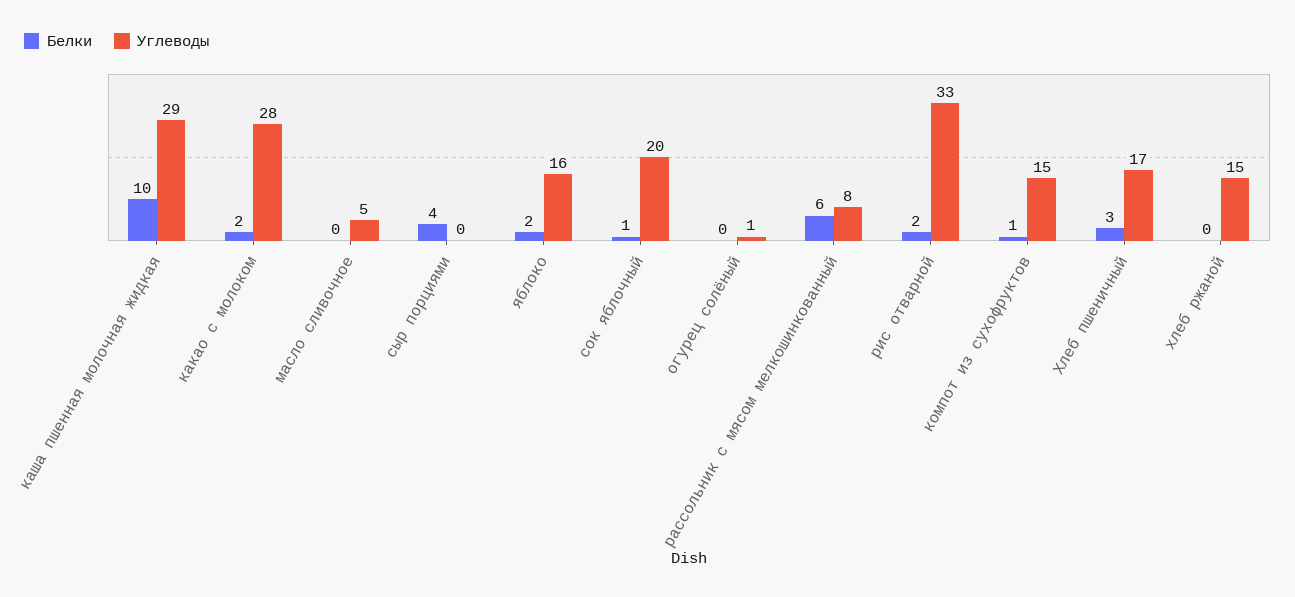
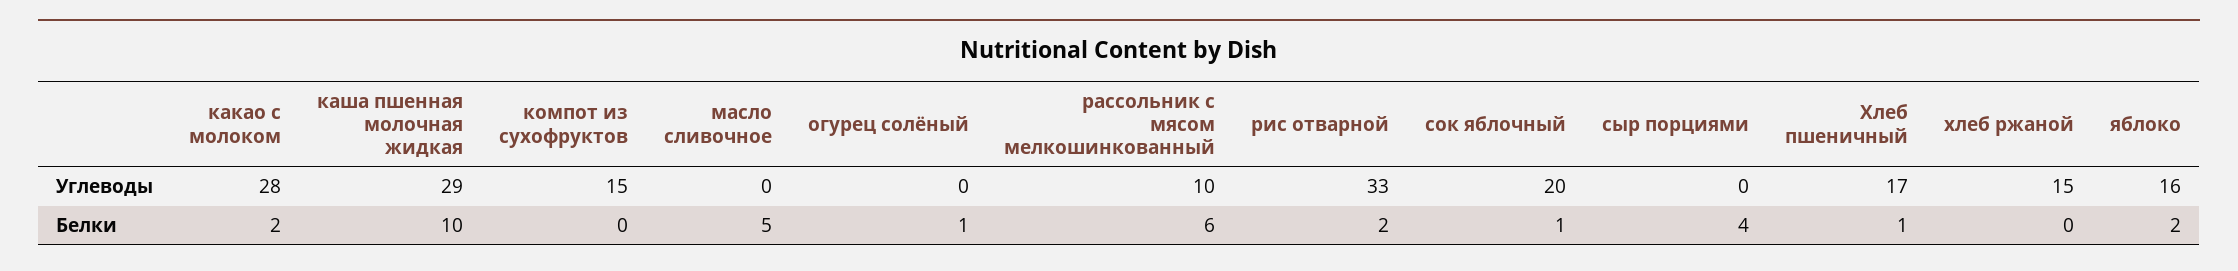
  {
    "Белки": {
      "каша пшенная молочная жидкая": 10,
      "какао с молоком": 2,
-     "масло сливочное": 0,
+     "масло сливочное": 5,
      "сыр порциями": 4,
      "яблоко": 2,
      "сок яблочный": 1,
-     "огурец солёный": 0,
+     "огурец солёный": 1,
      "рассольник с мясом мелкошинкованный": 6,
      "рис отварной": 2,
-     "компот из сухофруктов": 1,
+     "компот из сухофруктов": 0,
-     "Хлеб пшеничный": 3,
+     "Хлеб пшеничный": 1,
      "хлеб ржаной": 0
    },
    "Углеводы": {
      "каша пшенная молочная жидкая": 29,
      "какао с молоком": 28,
-     "масло сливочное": 5,
+     "масло сливочное": 0,
      "сыр порциями": 0,
      "яблоко": 16,
      "сок яблочный": 20,
-     "огурец солёный": 1,
+     "огурец солёный": 0,
-     "рассольник с мясом мелкошинкованный": 8,
+     "рассольник с мясом мелкошинкованный": 10,
      "рис отварной": 33,
      "компот из сухофруктов": 15,
      "Хлеб пшеничный": 17,
      "хлеб ржаной": 15
    }
  }

